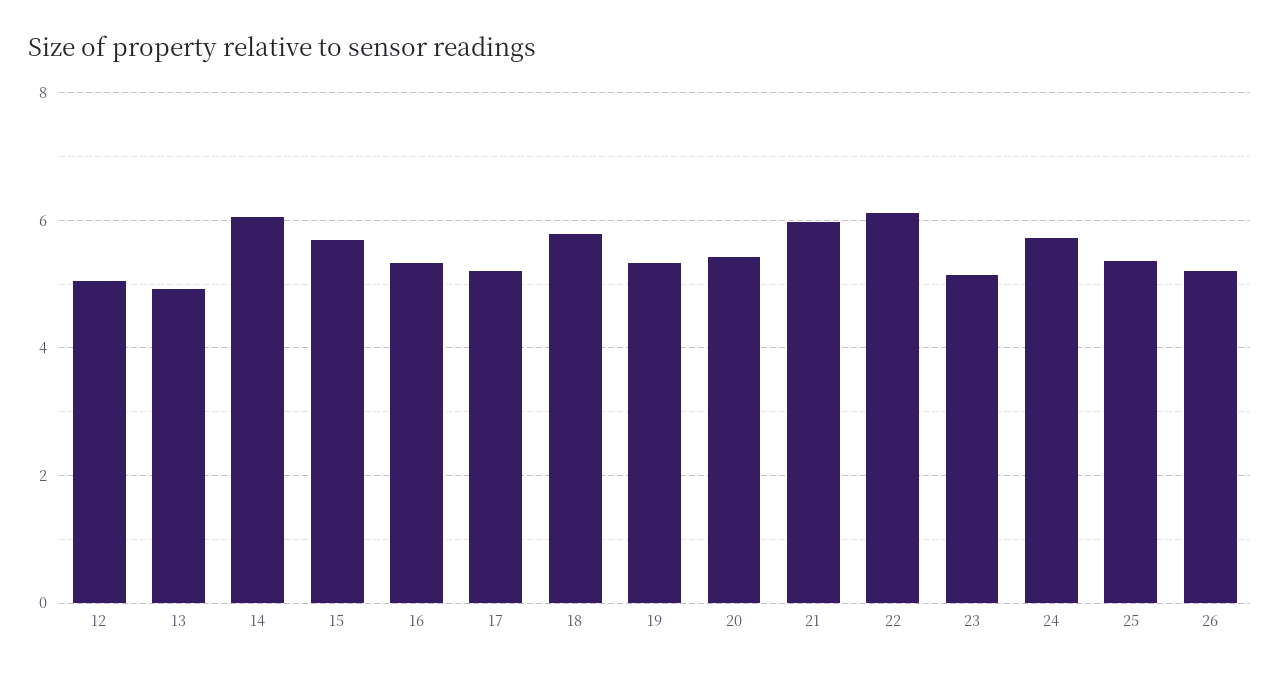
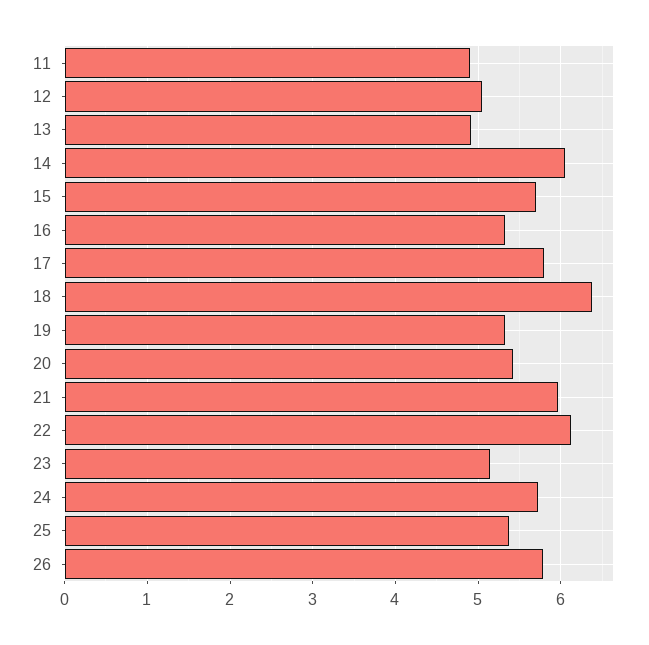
  {
    "12": 5.1,
    "13": 4.9,
    "14": 6.1,
    "15": 5.7,
    "16": 5.3,
-   "17": 5.2,
+   "17": 5.8,
-   "18": 5.8,
+   "18": 6.4,
    "19": 5.3,
    "20": 5.4,
    "21": 6,
    "22": 6.1,
    "23": 5.2,
    "24": 5.7,
    "25": 5.4,
-   "26": 5.2
+   "26": 5.8,
+   "11": 4.9
  }

